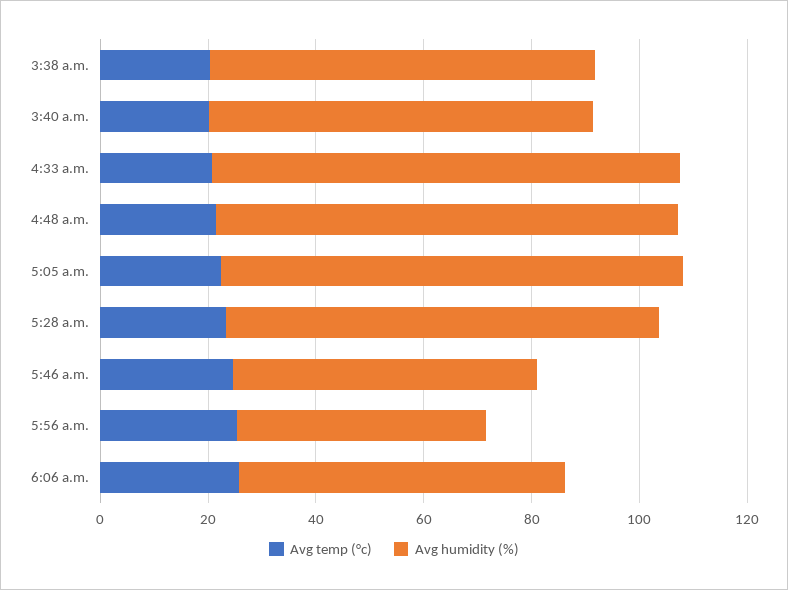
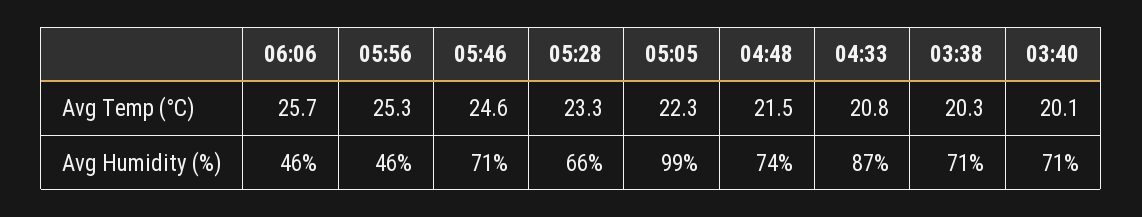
  {
    "Avg temp (°c)": {
      "3:38 a.m.": 20.3,
      "3:40 a.m.": 20.1,
      "4:33 a.m.": 20.8,
      "4:48 a.m.": 21.5,
      "5:05 a.m.": 22.3,
      "5:28 a.m.": 23.3,
      "5:46 a.m.": 24.6,
      "5:56 a.m.": 25.3,
      "6:06 a.m.": 25.7
    },
    "Avg humidity (%)": {
      "3:38 a.m.": 71,
      "3:40 a.m.": 71,
      "4:33 a.m.": 87,
-     "4:48 a.m.": 85,
+     "4:48 a.m.": 74,
-     "5:05 a.m.": 85,
+     "5:05 a.m.": 99,
-     "5:28 a.m.": 80,
+     "5:28 a.m.": 66,
-     "5:46 a.m.": 55,
+     "5:46 a.m.": 71,
      "5:56 a.m.": 46,
-     "6:06 a.m.": 60
+     "6:06 a.m.": 46
    }
  }

